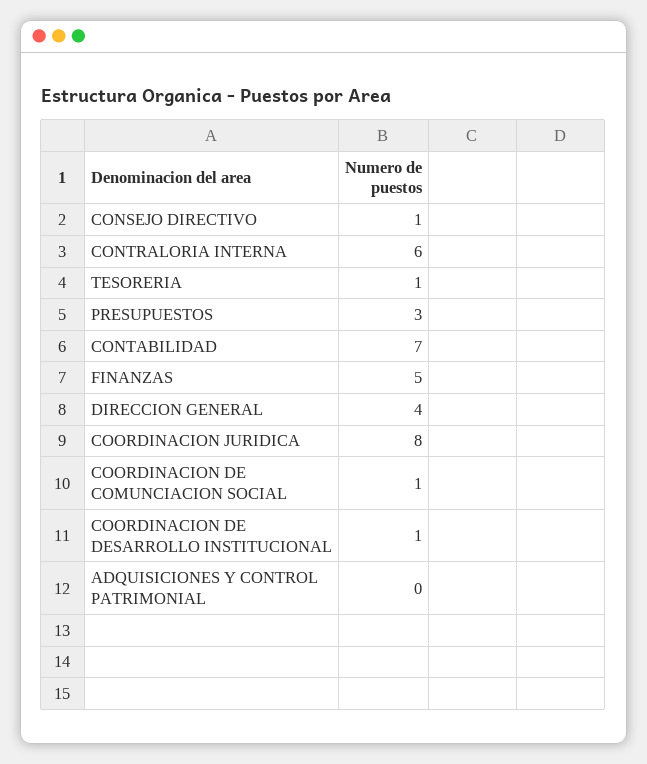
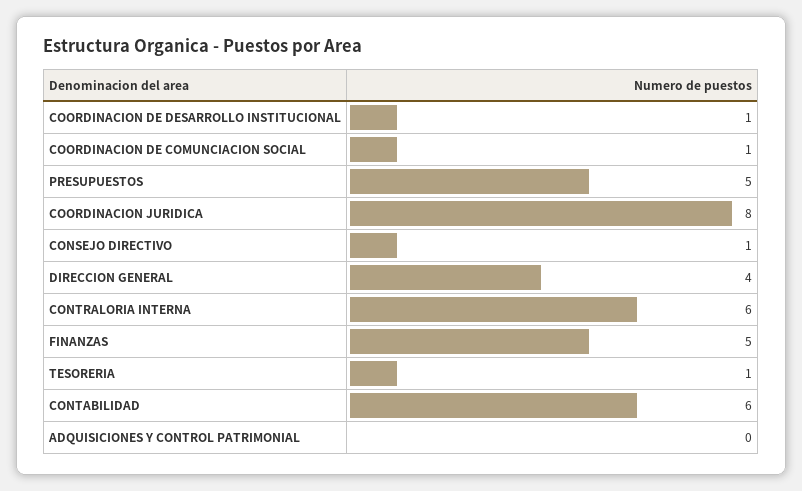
  {
    "CONSEJO DIRECTIVO": 1,
    "CONTRALORIA INTERNA": 6,
    "TESORERIA": 1,
-   "PRESUPUESTOS": 3,
+   "PRESUPUESTOS": 5,
-   "CONTABILIDAD": 7,
+   "CONTABILIDAD": 6,
    "FINANZAS": 5,
    "DIRECCION GENERAL": 4,
    "COORDINACION JURIDICA": 8,
    "COORDINACION DE COMUNCIACION SOCIAL": 1,
    "COORDINACION DE DESARROLLO INSTITUCIONAL": 1,
    "ADQUISICIONES Y CONTROL PATRIMONIAL": 0
  }

